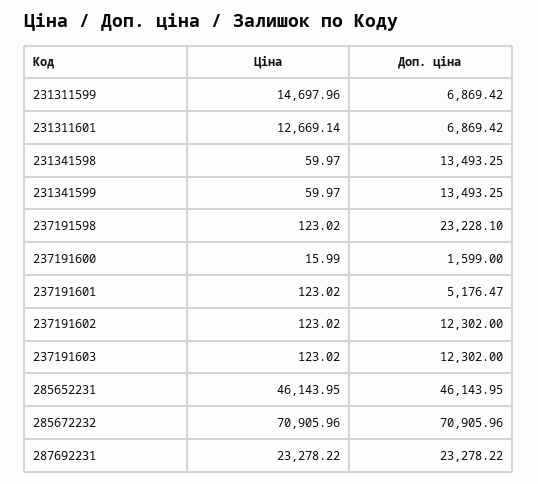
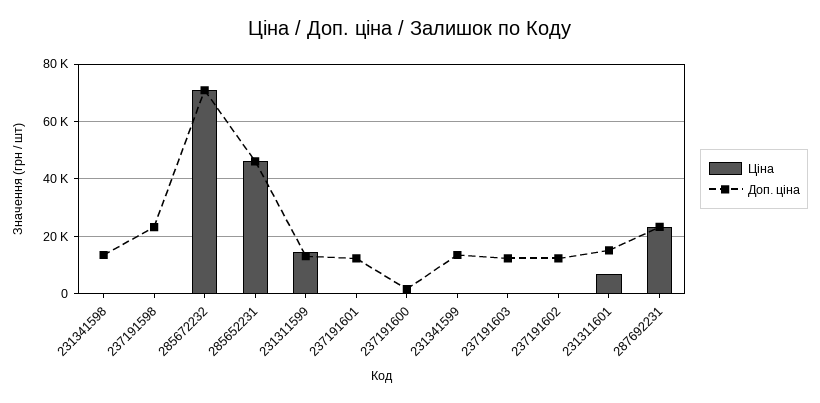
  {
    "Ціна": {
      "231311599": 14697.96,
-     "231311601": 12669.14,
+     "231311601": 7500,
      "231341598": 59.97,
      "231341599": 59.97,
      "237191598": 123.02,
      "237191600": 15.99,
      "237191601": 123.02,
      "237191602": 123.02,
      "237191603": 123.02,
      "285652231": 46143.95,
      "285672232": 70905.96,
      "287692231": 23278.22
    },
    "Доп. ціна": {
-     "231311599": 6869.42,
+     "231311599": 12500,
-     "231311601": 6869.42,
+     "231311601": 15000,
      "231341598": 13493.25,
      "231341599": 13493.25,
      "237191598": 23228.1,
      "237191600": 1599,
-     "237191601": 5176.47,
+     "237191601": 12500,
      "237191602": 12302,
      "237191603": 12302,
      "285652231": 46143.95,
      "285672232": 70905.96,
      "287692231": 23278.22
    }
  }

